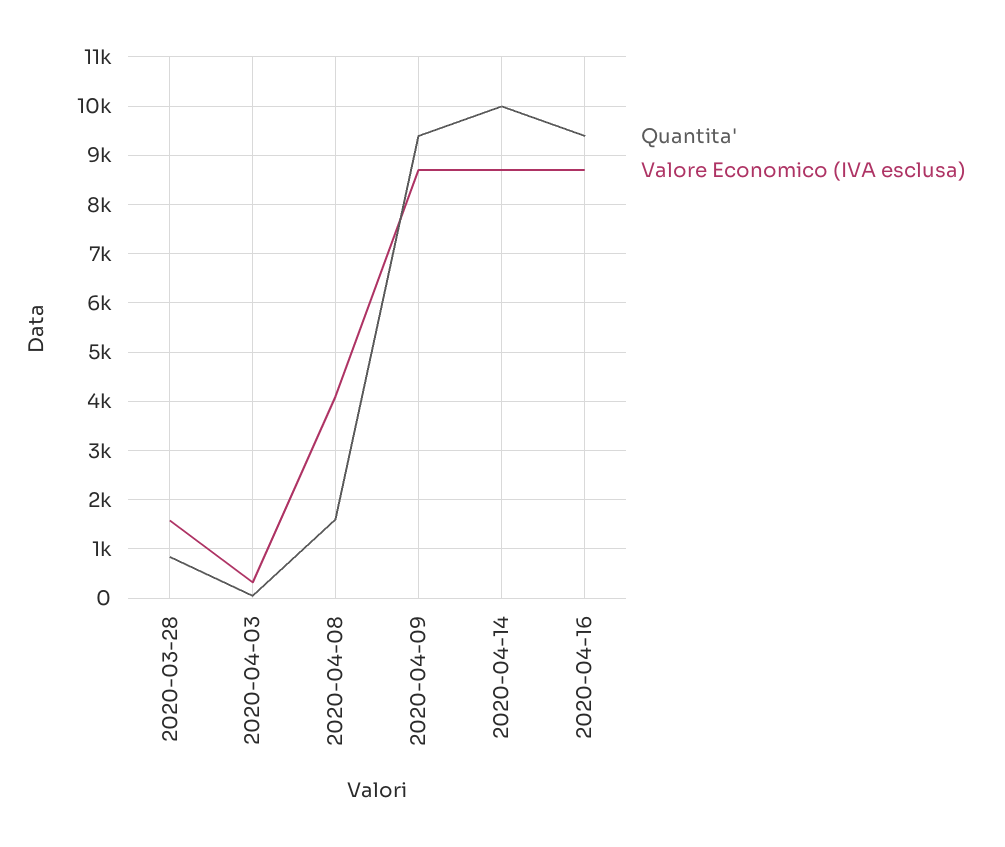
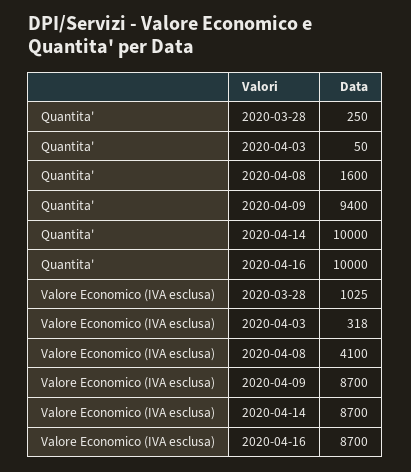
  {
    "Quantita'": {
-     "2020-03-28": 800,
+     "2020-03-28": 250,
      "2020-04-03": 50,
      "2020-04-08": 1600,
      "2020-04-09": 9400,
      "2020-04-14": 10000,
-     "2020-04-16": 9400
+     "2020-04-16": 10000
    },
    "Valore Economico (IVA esclusa)": {
-     "2020-03-28": 1600,
+     "2020-03-28": 1025,
      "2020-04-03": 318,
      "2020-04-08": 4100,
      "2020-04-09": 8700,
      "2020-04-14": 8700,
      "2020-04-16": 8700
    }
  }

